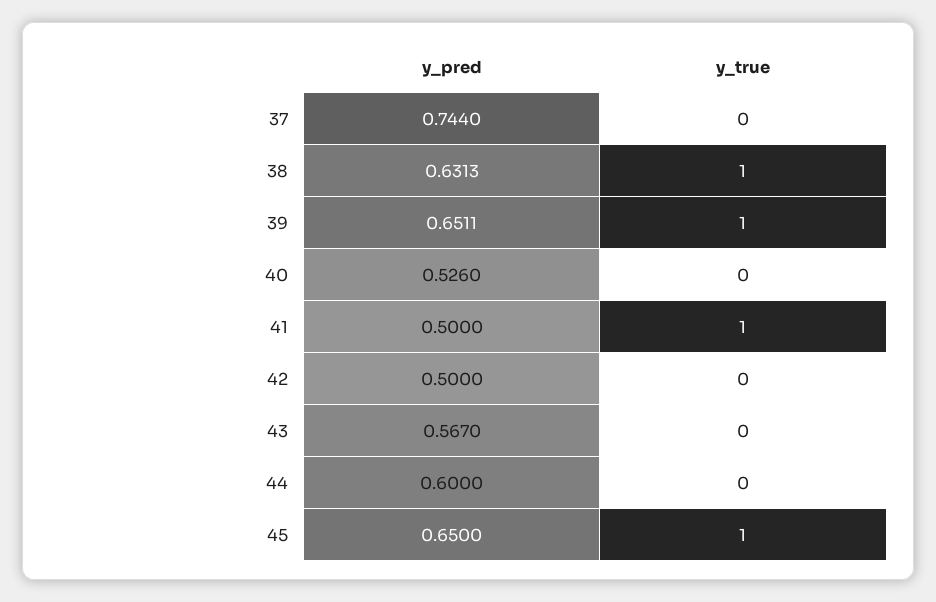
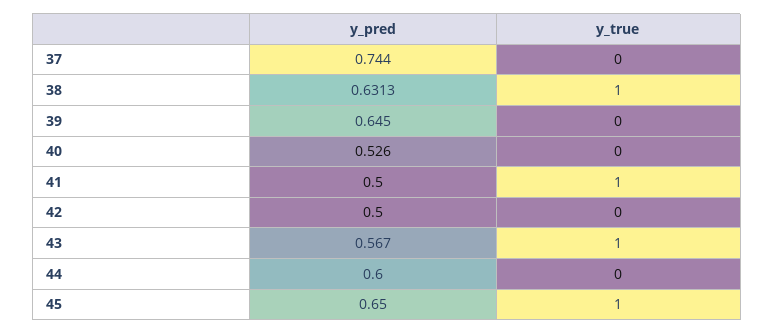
  {
    "y_pred": {
      "37": 0.744,
      "38": 0.6313,
-     "39": 0.6511,
+     "39": 0.645,
      "40": 0.526,
      "41": 0.5,
      "42": 0.5,
      "43": 0.567,
      "44": 0.6,
      "45": 0.65
    },
    "y_true": {
      "37": 0,
      "38": 1,
-     "39": 1,
+     "39": 0,
      "40": 0,
      "41": 1,
      "42": 0,
-     "43": 0,
+     "43": 1,
      "44": 0,
      "45": 1
    }
  }

